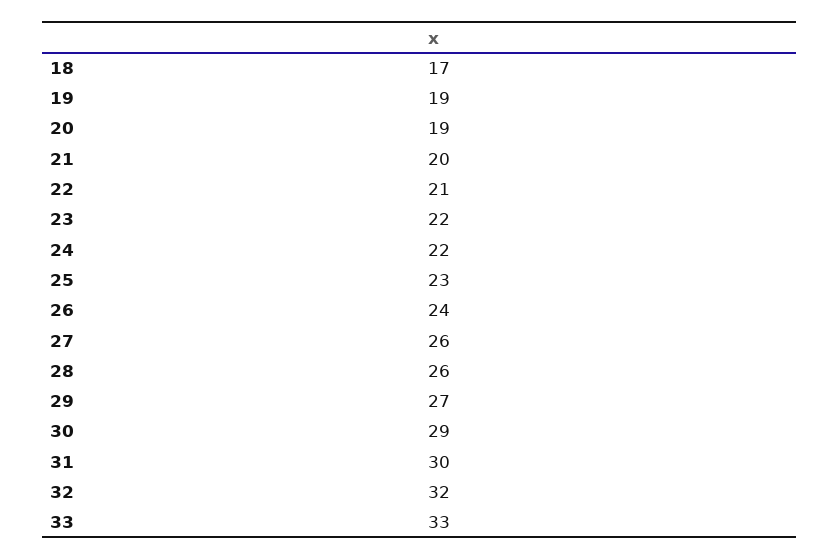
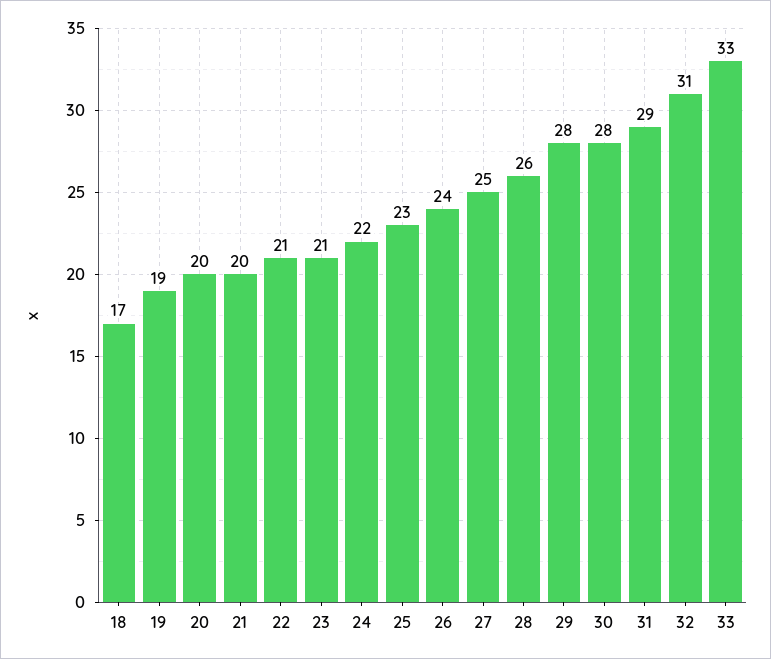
  {
    "18": 17,
    "19": 19,
-   "20": 19,
+   "20": 20,
    "21": 20,
    "22": 21,
-   "23": 22,
+   "23": 21,
    "24": 22,
    "25": 23,
    "26": 24,
-   "27": 26,
+   "27": 25,
    "28": 26,
-   "29": 27,
+   "29": 28,
-   "30": 29,
+   "30": 28,
-   "31": 30,
+   "31": 29,
-   "32": 32,
+   "32": 31,
    "33": 33
  }

